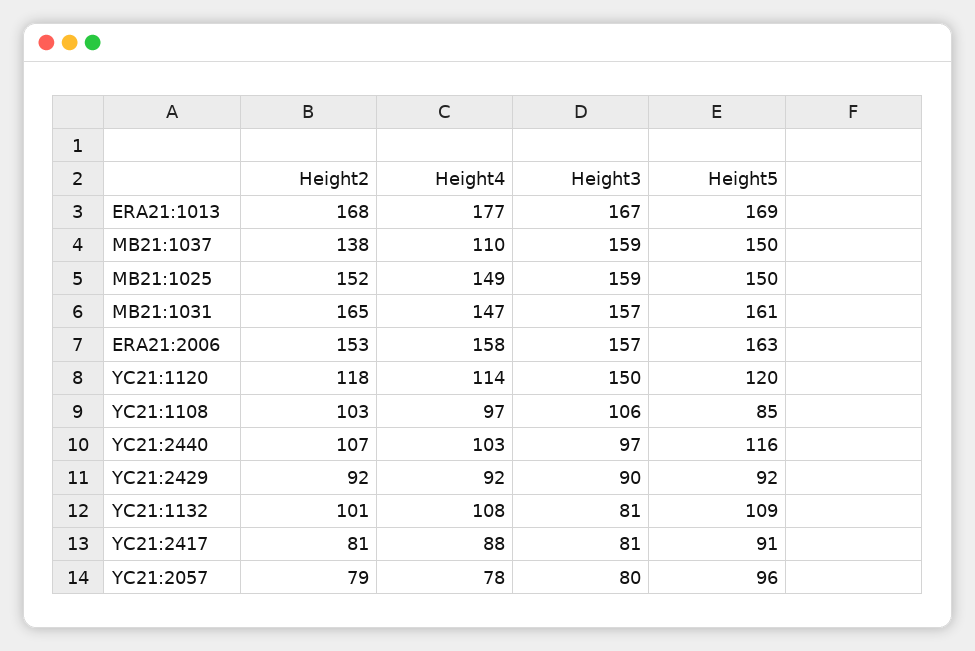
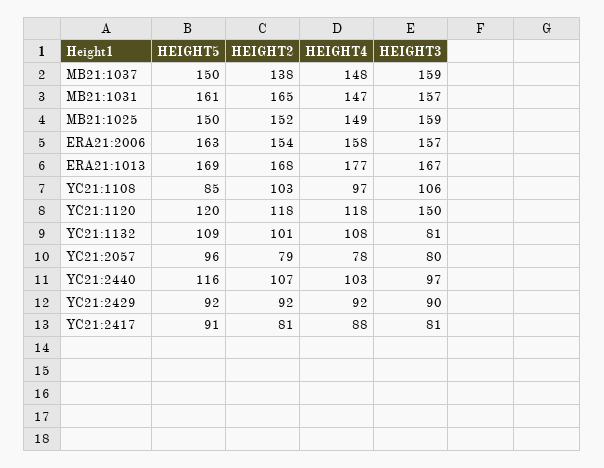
  {
    "Height2": {
      "ERA21:1013": 168,
      "MB21:1037": 138,
      "MB21:1025": 152,
      "MB21:1031": 165,
-     "ERA21:2006": 153,
+     "ERA21:2006": 154,
      "YC21:1120": 118,
      "YC21:1108": 103,
      "YC21:2440": 107,
      "YC21:2429": 92,
      "YC21:1132": 101,
      "YC21:2417": 81,
      "YC21:2057": 79
    },
    "Height4": {
      "ERA21:1013": 177,
-     "MB21:1037": 110,
+     "MB21:1037": 148,
      "MB21:1025": 149,
      "MB21:1031": 147,
      "ERA21:2006": 158,
-     "YC21:1120": 114,
+     "YC21:1120": 118,
      "YC21:1108": 97,
      "YC21:2440": 103,
      "YC21:2429": 92,
      "YC21:1132": 108,
      "YC21:2417": 88,
      "YC21:2057": 78
    },
    "Height3": {
      "ERA21:1013": 167,
      "MB21:1037": 159,
      "MB21:1025": 159,
      "MB21:1031": 157,
      "ERA21:2006": 157,
      "YC21:1120": 150,
      "YC21:1108": 106,
      "YC21:2440": 97,
      "YC21:2429": 90,
      "YC21:1132": 81,
      "YC21:2417": 81,
      "YC21:2057": 80
    },
    "Height5": {
      "ERA21:1013": 169,
      "MB21:1037": 150,
      "MB21:1025": 150,
      "MB21:1031": 161,
      "ERA21:2006": 163,
      "YC21:1120": 120,
      "YC21:1108": 85,
      "YC21:2440": 116,
      "YC21:2429": 92,
      "YC21:1132": 109,
      "YC21:2417": 91,
      "YC21:2057": 96
    }
  }

